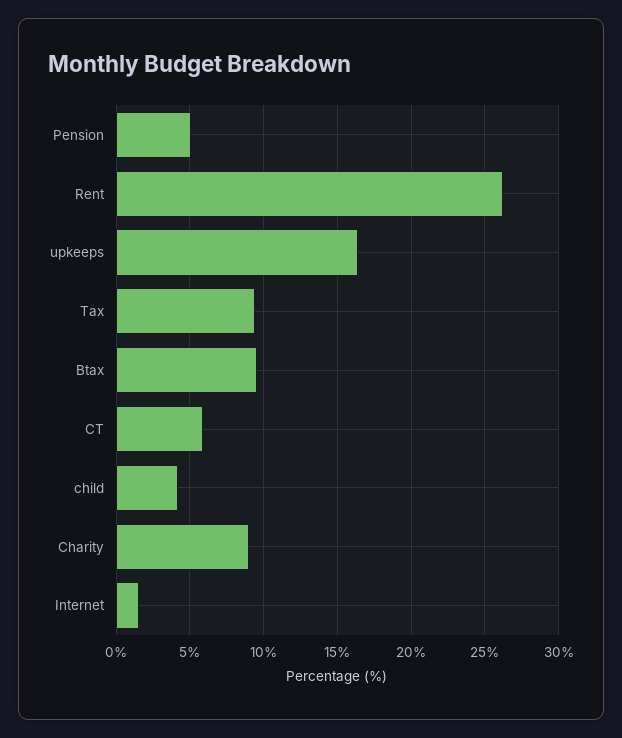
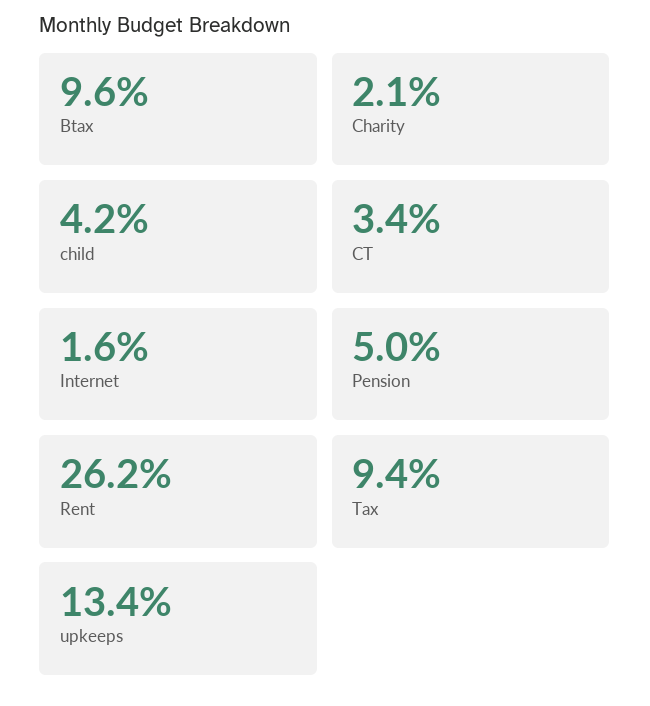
  {
    "Pension": 5,
    "Rent": 26.2,
-   "upkeeps": 16.5,
+   "upkeeps": 13.4,
    "Tax": 9.4,
    "Btax": 9.6,
-   "CT": 6,
+   "CT": 3.4,
    "child": 4.2,
-   "Charity": 9,
+   "Charity": 2.1,
    "Internet": 1.6
  }

